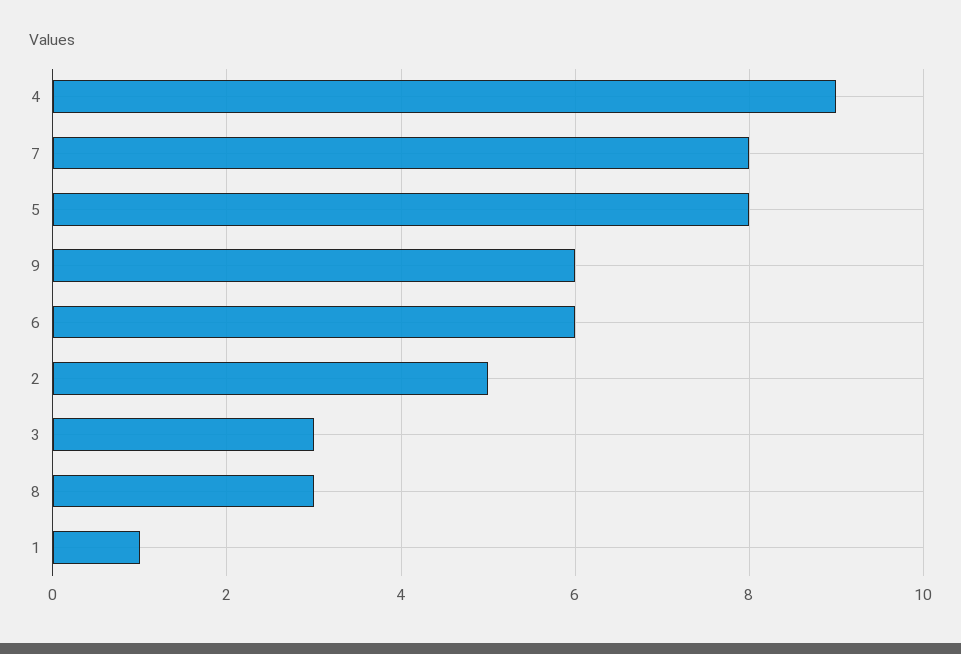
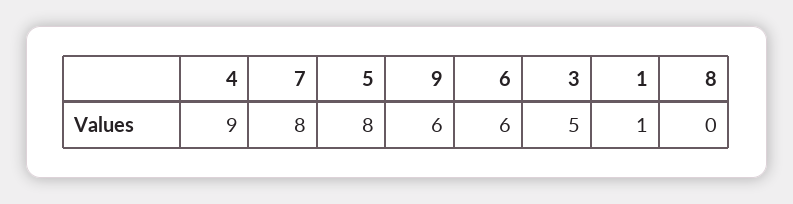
  {
    "4": 9,
    "7": 8,
    "5": 8,
    "9": 6,
    "6": 6,
-   "2": 5,
-   "3": 3,
+   "3": 5,
-   "8": 3,
+   "8": 0,
    "1": 1
  }

